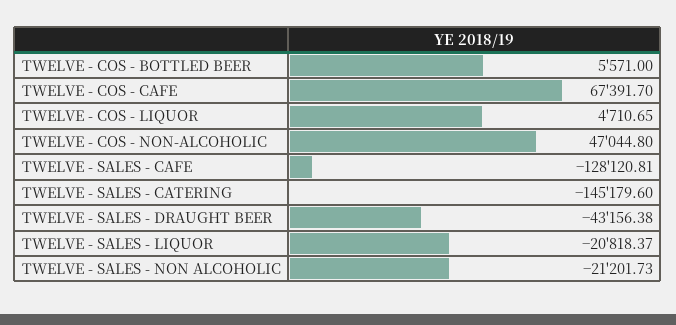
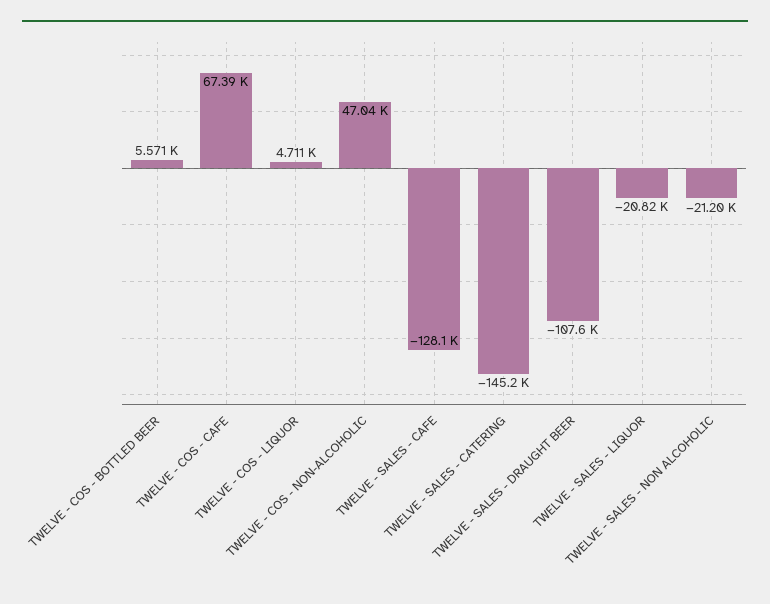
  {
    "TWELVE - COS - BOTTLED BEER": 5571,
    "TWELVE - COS - CAFE": 67391.7,
    "TWELVE - COS - LIQUOR": 4710.65,
    "TWELVE - COS - NON-ALCOHOLIC": 47044.8,
    "TWELVE - SALES - CAFE": -128120.81,
    "TWELVE - SALES - CATERING": -145179.6,
-   "TWELVE - SALES - DRAUGHT BEER": -43156.38,
+   "TWELVE - SALES - DRAUGHT BEER": -107600,
    "TWELVE - SALES - LIQUOR": -20818.37,
    "TWELVE - SALES - NON ALCOHOLIC": -21201.73
  }

